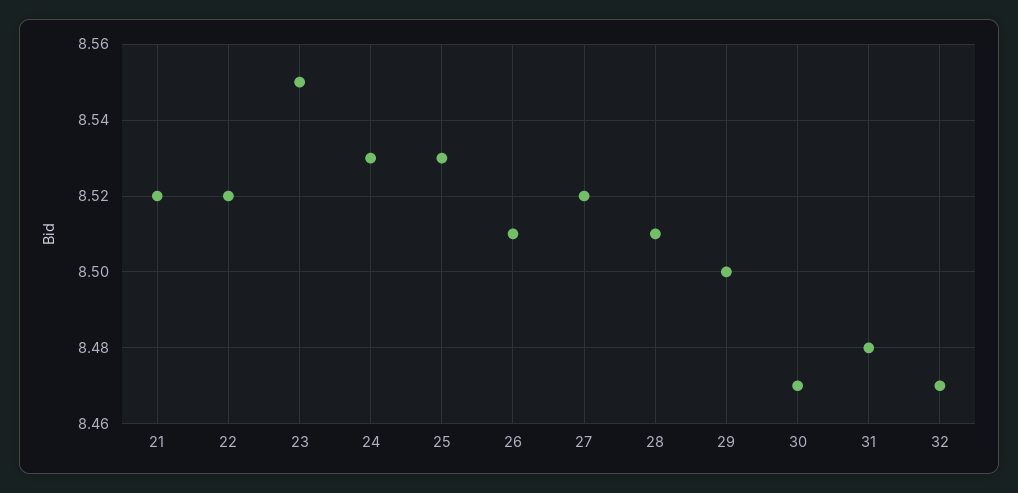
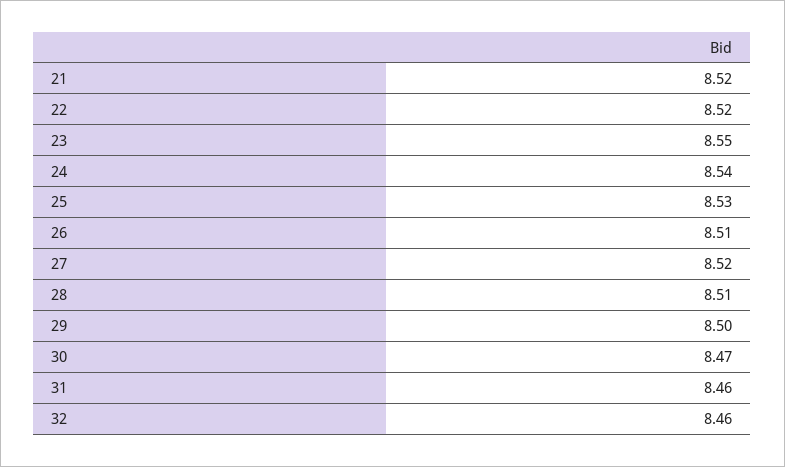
  {
    "21": 8.52,
    "22": 8.52,
    "23": 8.55,
-   "24": 8.53,
+   "24": 8.54,
    "25": 8.53,
    "26": 8.51,
    "27": 8.52,
    "28": 8.51,
    "29": 8.5,
    "30": 8.47,
-   "31": 8.48,
+   "31": 8.46,
-   "32": 8.47
+   "32": 8.46
  }

